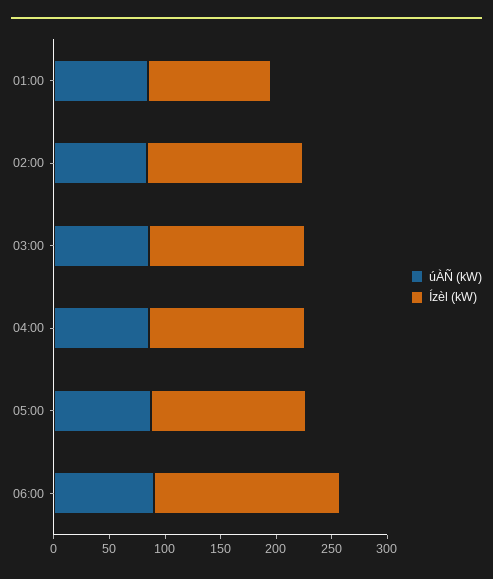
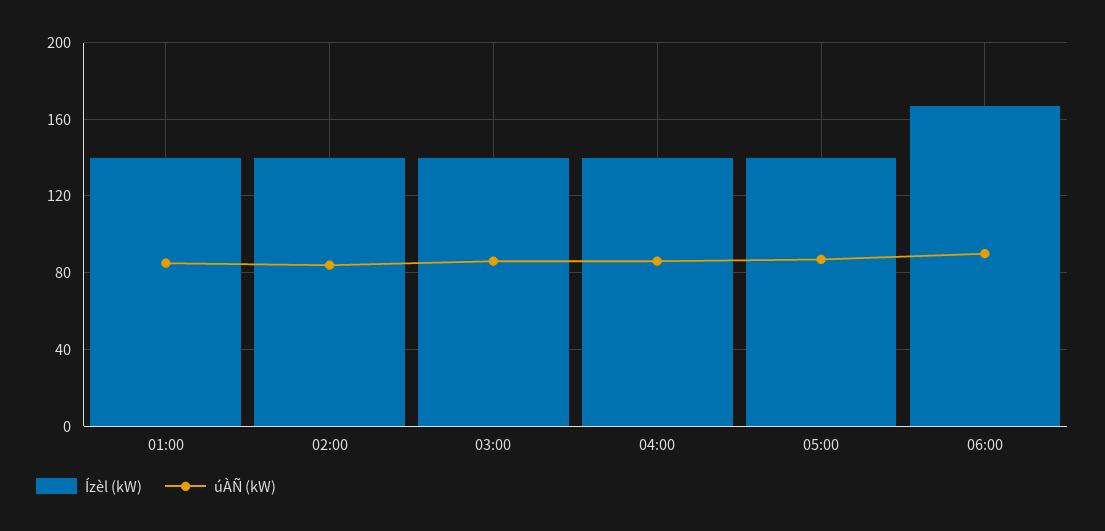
  {
    "úÀÑ (kW)": {
      "01:00": 85,
      "02:00": 85,
      "03:00": 85,
      "04:00": 85,
      "05:00": 85,
      "06:00": 90
    },
    "Ízèl (kW)": {
-     "01:00": 110,
+     "01:00": 140,
      "02:00": 140,
      "03:00": 140,
      "04:00": 140,
      "05:00": 140,
      "06:00": 165
    }
  }

